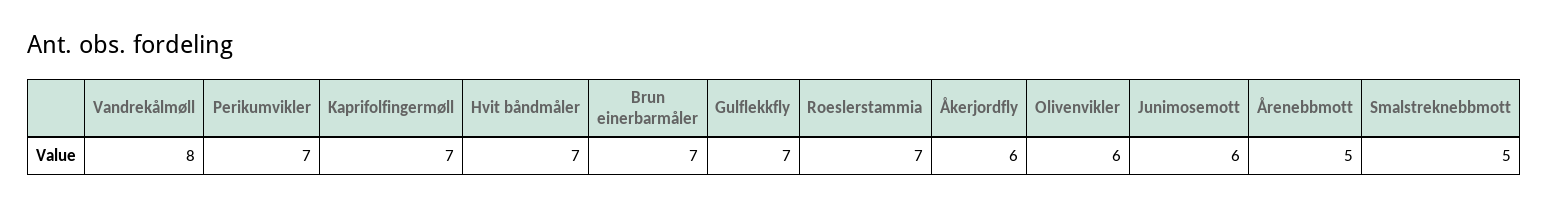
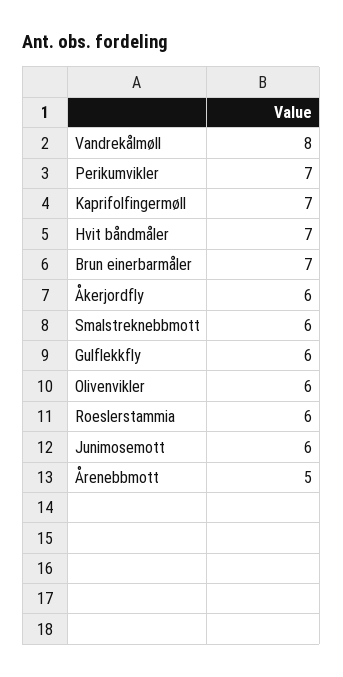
  {
    "Vandrekålmøll": 8,
    "Perikumvikler": 7,
    "Kaprifolfingermøll": 7,
    "Hvit båndmåler": 7,
    "Brun einerbarmåler": 7,
-   "Gulflekkfly": 7,
+   "Gulflekkfly": 6,
-   "Roeslerstammia": 7,
+   "Roeslerstammia": 6,
    "Åkerjordfly": 6,
    "Olivenvikler": 6,
    "Junimosemott": 6,
    "Årenebbmott": 5,
-   "Smalstreknebbmott": 5
+   "Smalstreknebbmott": 6
  }

